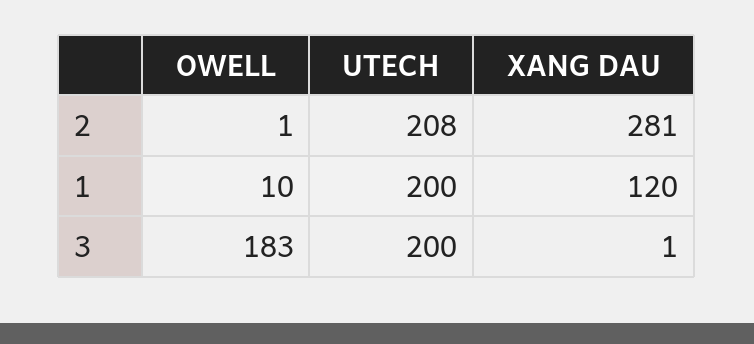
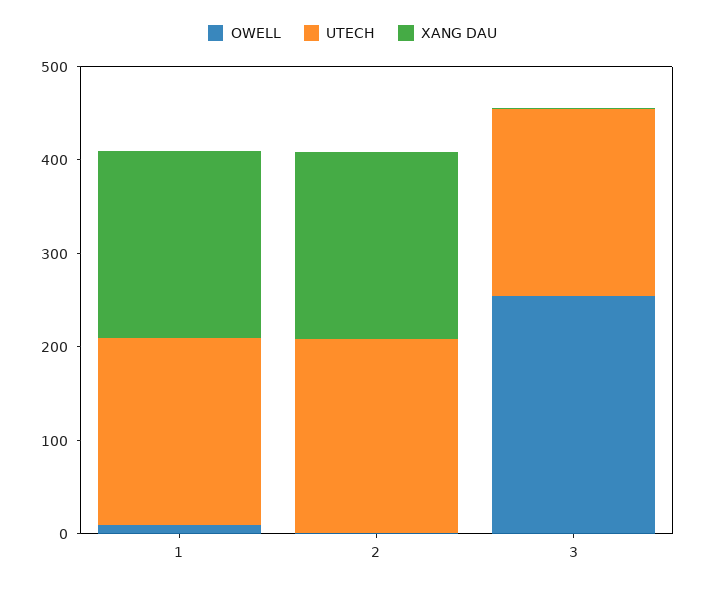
  {
    "OWELL": {
      "2": 1,
      "1": 10,
-     "3": 183
+     "3": 260
    },
    "UTECH": {
      "2": 208,
      "1": 200,
      "3": 200
    },
    "XANG DAU": {
-     "2": 281,
+     "2": 200,
-     "1": 120,
+     "1": 200,
      "3": 1
    }
  }

